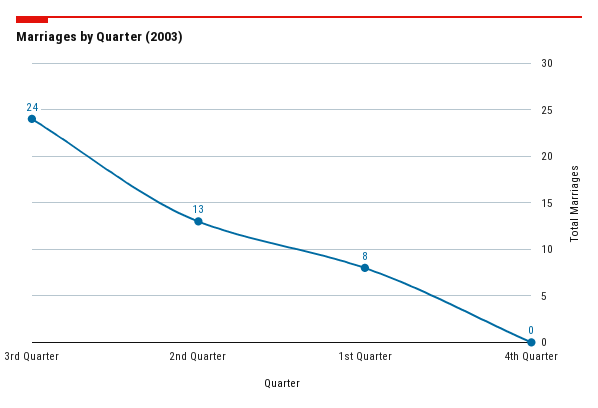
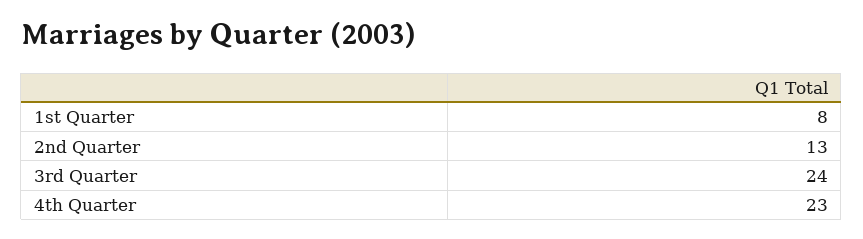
  {
    "3rd Quarter": 24,
    "2nd Quarter": 13,
    "1st Quarter": 8,
-   "4th Quarter": 0
+   "4th Quarter": 23
  }

